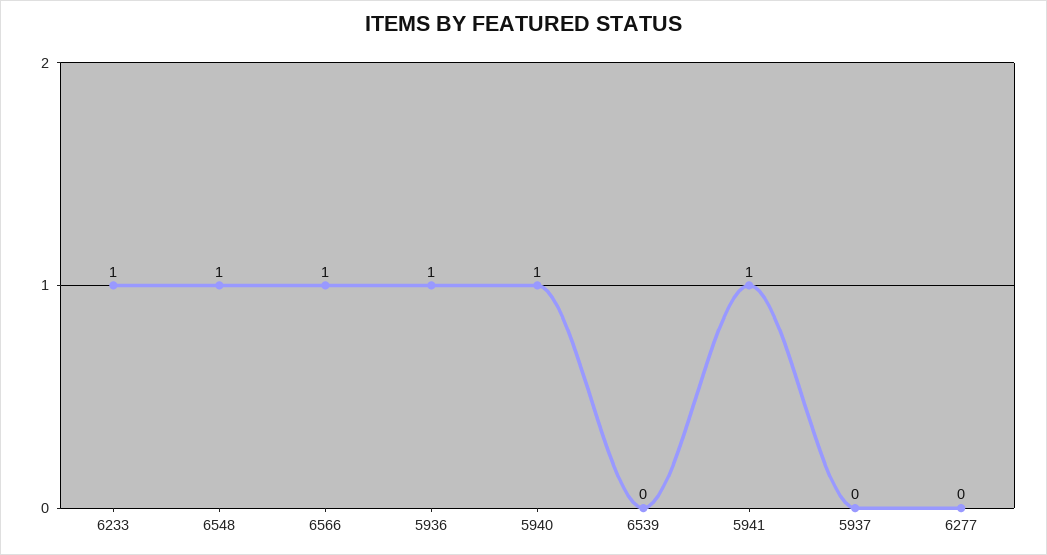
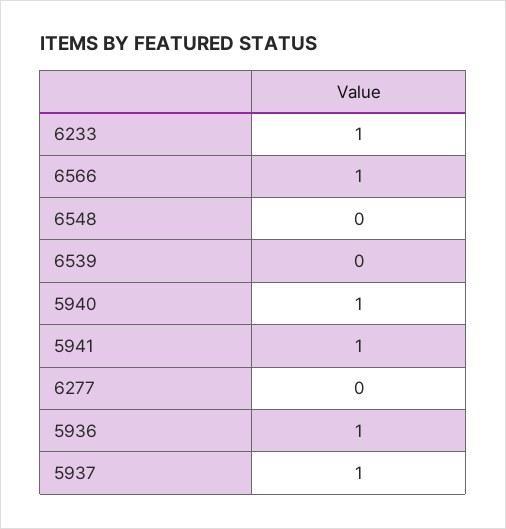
  {
    "6233": 1,
-   "6548": 1,
+   "6548": 0,
    "6566": 1,
    "5936": 1,
    "5940": 1,
    "6539": 0,
    "5941": 1,
-   "5937": 0,
+   "5937": 1,
    "6277": 0
  }

